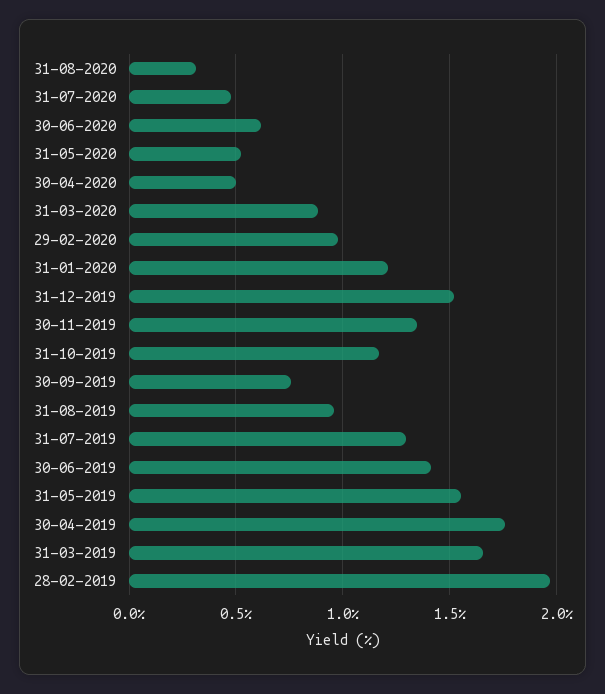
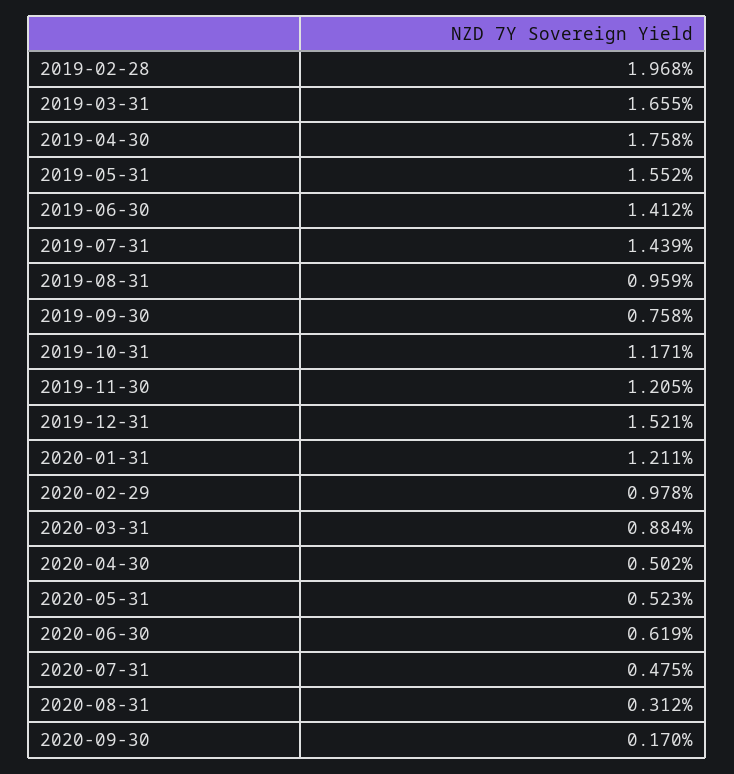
  {
    "31-08-2020": 0.312,
    "31-07-2020": 0.475,
    "30-06-2020": 0.619,
    "31-05-2020": 0.523,
    "30-04-2020": 0.502,
    "31-03-2020": 0.884,
    "29-02-2020": 0.978,
    "31-01-2020": 1.211,
    "31-12-2019": 1.521,
-   "30-11-2019": 1.35,
+   "30-11-2019": 1.205,
    "31-10-2019": 1.171,
    "30-09-2019": 0.758,
    "31-08-2019": 0.959,
-   "31-07-2019": 1.3,
+   "31-07-2019": 1.439,
    "30-06-2019": 1.412,
    "31-05-2019": 1.552,
    "30-04-2019": 1.758,
    "31-03-2019": 1.655,
-   "28-02-2019": 1.968
+   "28-02-2019": 1.968,
+   "2020-09-30": 0.17
  }

